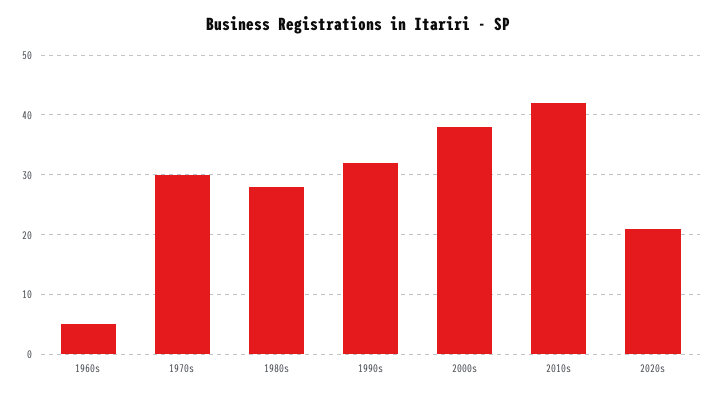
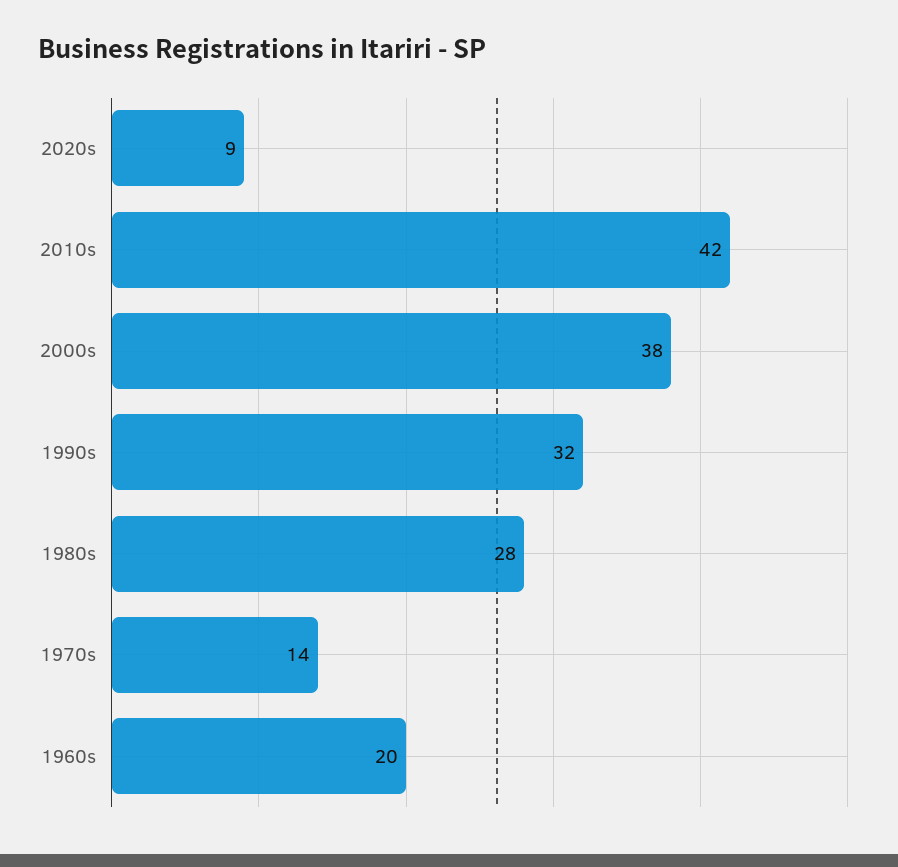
  {
-   "1960s": 5,
+   "1960s": 20,
-   "1970s": 30,
+   "1970s": 14,
    "1980s": 28,
    "1990s": 32,
    "2000s": 38,
    "2010s": 42,
-   "2020s": 20
+   "2020s": 9
  }

